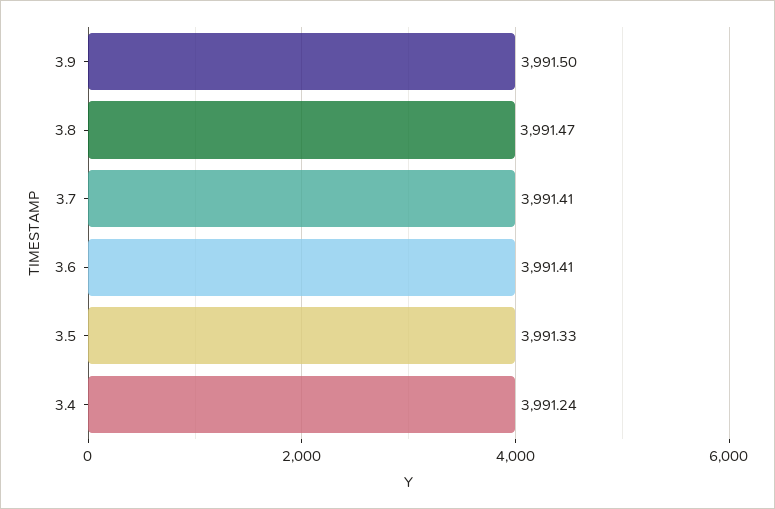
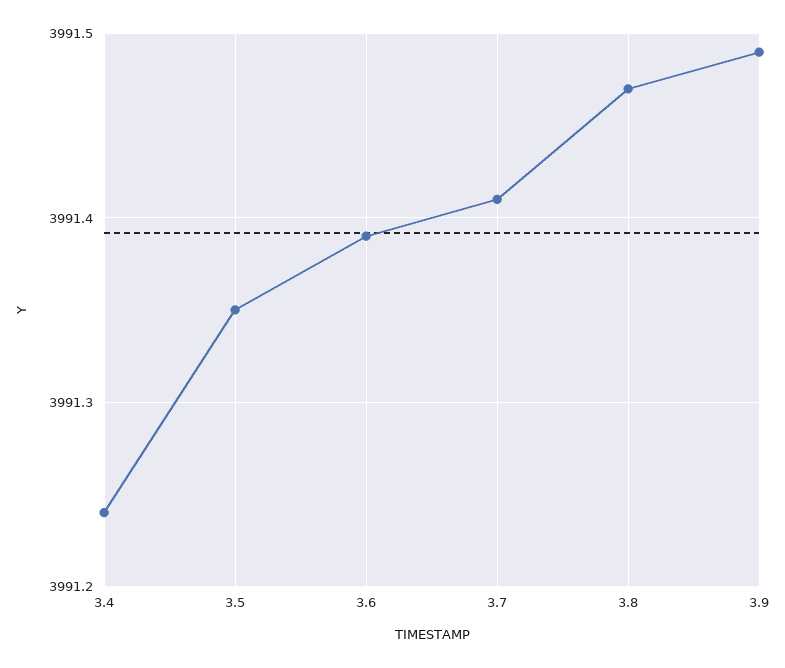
  {
-   "3.9": 3991.5,
+   "3.9": 3991.49,
    "3.8": 3991.47,
    "3.7": 3991.41,
-   "3.6": 3991.41,
+   "3.6": 3991.39,
-   "3.5": 3991.33,
+   "3.5": 3991.35,
    "3.4": 3991.24
  }

